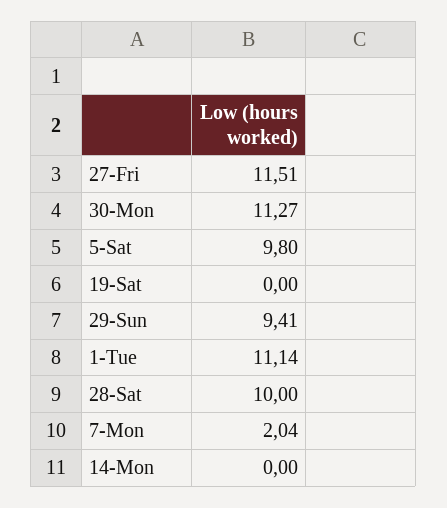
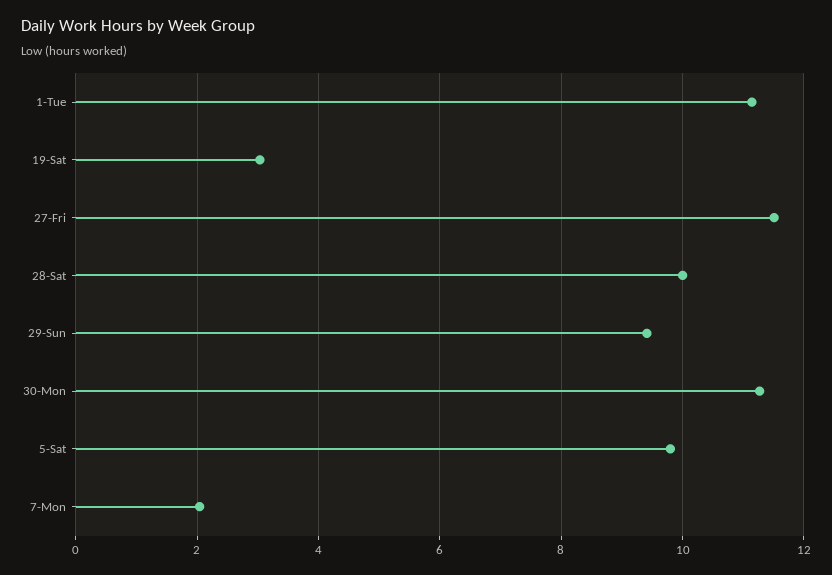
  {
    "27-Fri": 11.51,
    "30-Mon": 11.27,
    "5-Sat": 9.8,
-   "19-Sat": 0,
+   "19-Sat": 3,
    "29-Sun": 9.41,
    "1-Tue": 11.14,
    "28-Sat": 10,
-   "7-Mon": 2.04,
+   "7-Mon": 2.04
-   "14-Mon": 0
  }

